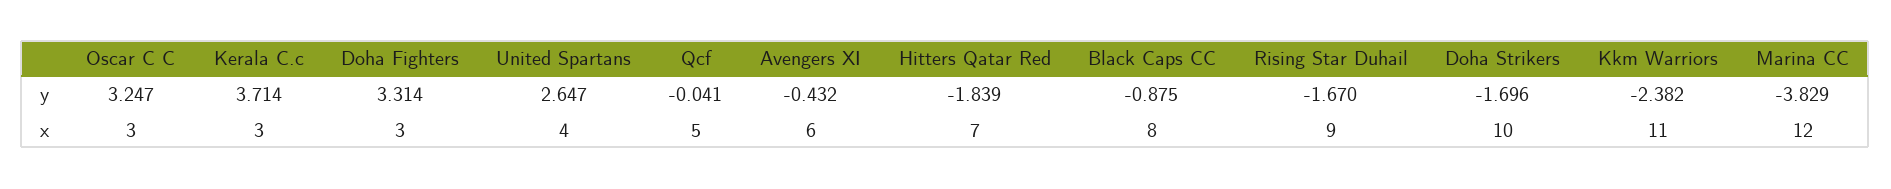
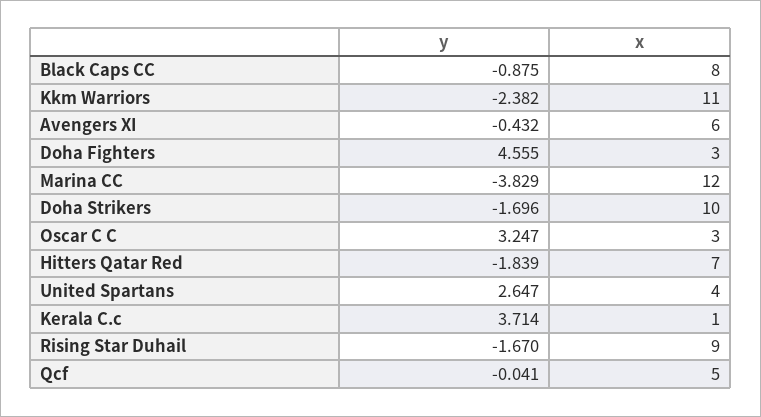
  {
    "Oscar C C": {
      "y": 3.247,
      "x": 3
    },
    "Kerala C.c": {
      "y": 3.714,
-     "x": 3
+     "x": 1
    },
    "Doha Fighters": {
-     "y": 3.314,
+     "y": 4.555,
      "x": 3
    },
    "United Spartans": {
      "y": 2.647,
      "x": 4
    },
    "Qcf": {
      "y": -0.041,
      "x": 5
    },
    "Avengers XI": {
      "y": -0.432,
      "x": 6
    },
    "Hitters Qatar Red": {
      "y": -1.839,
      "x": 7
    },
    "Black Caps CC": {
      "y": -0.875,
      "x": 8
    },
    "Rising Star Duhail": {
      "y": -1.67,
      "x": 9
    },
    "Doha Strikers": {
      "y": -1.696,
      "x": 10
    },
    "Kkm Warriors": {
      "y": -2.382,
      "x": 11
    },
    "Marina CC": {
      "y": -3.829,
      "x": 12
    }
  }

